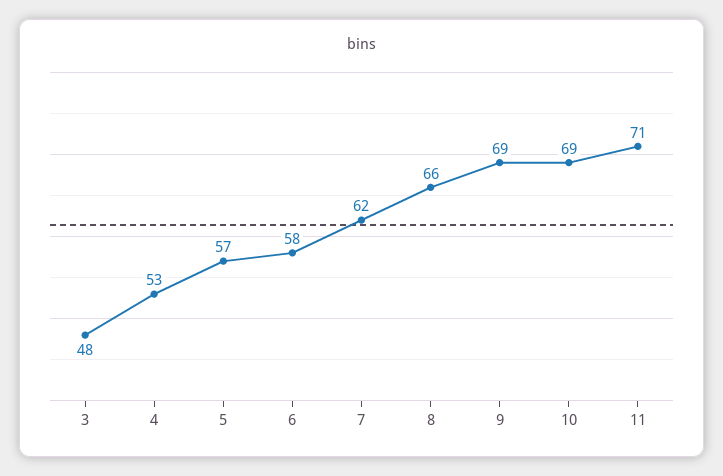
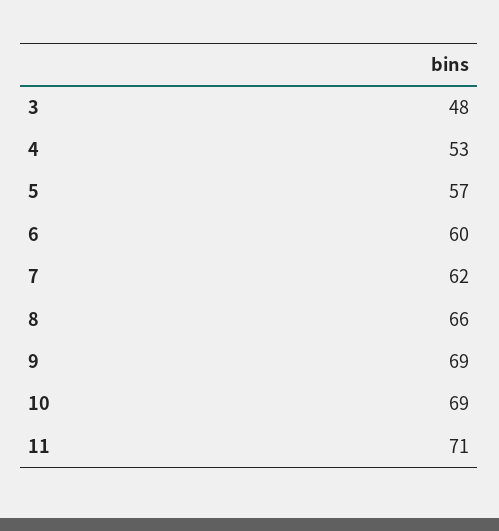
  {
    "3": 48,
    "4": 53,
    "5": 57,
-   "6": 58,
+   "6": 60,
    "7": 62,
    "8": 66,
    "9": 69,
    "10": 69,
    "11": 71
  }

